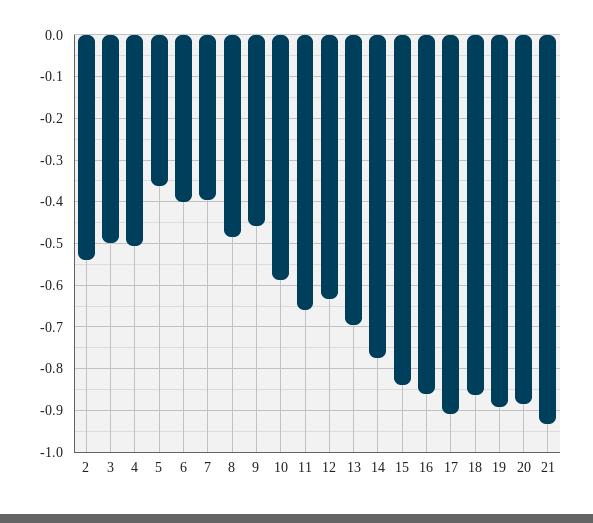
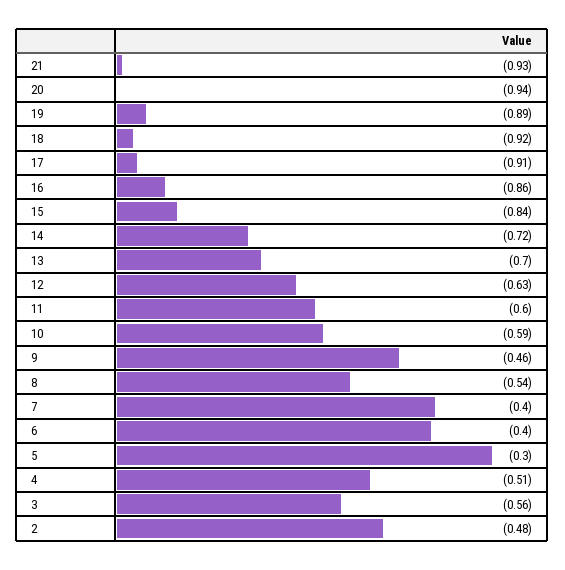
  {
-   "2": -0.54,
+   "2": -0.48,
-   "3": -0.5,
+   "3": -0.56,
    "4": -0.51,
-   "5": -0.36,
+   "5": -0.3,
    "6": -0.4,
    "7": -0.4,
-   "8": -0.48,
+   "8": -0.54,
    "9": -0.46,
    "10": -0.59,
-   "11": -0.66,
+   "11": -0.6,
    "12": -0.63,
    "13": -0.7,
-   "14": -0.78,
+   "14": -0.72,
    "15": -0.84,
    "16": -0.86,
    "17": -0.91,
-   "18": -0.86,
+   "18": -0.92,
    "19": -0.89,
-   "20": -0.88,
+   "20": -0.94,
    "21": -0.93
  }

